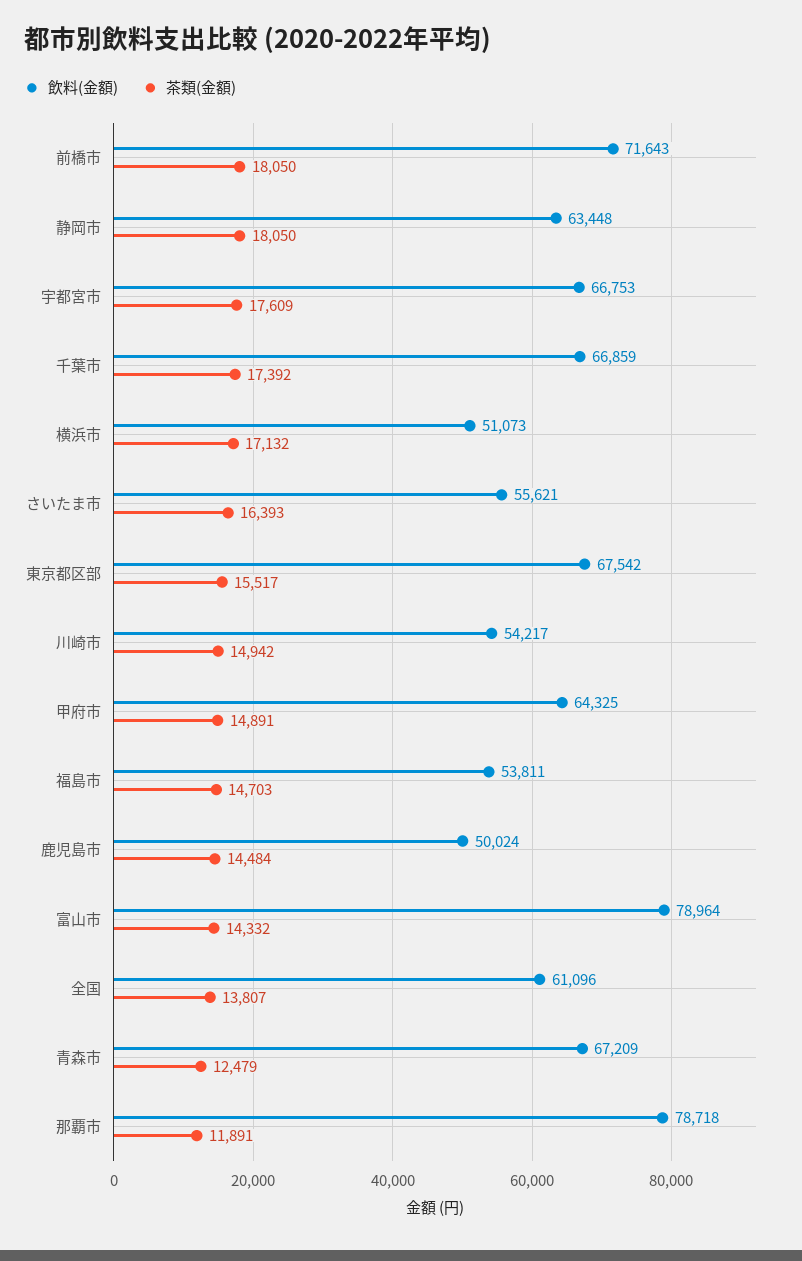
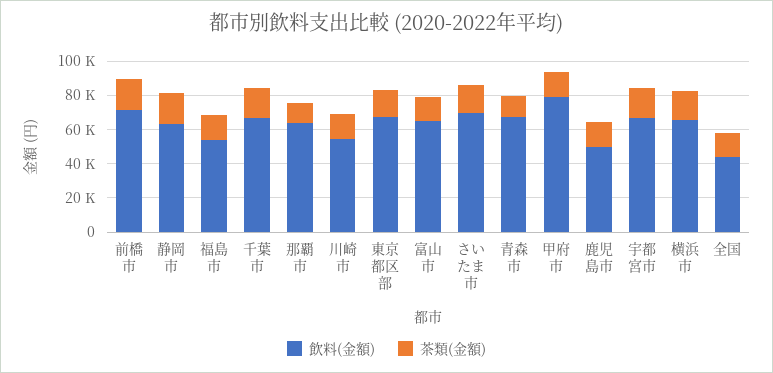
  {
    "飲料(金額)": {
      "前橋市": 71643,
      "静岡市": 63448,
      "宇都宮市": 66753,
      "千葉市": 66859,
-     "横浜市": 51073,
+     "横浜市": 65000,
-     "さいたま市": 55621,
+     "さいたま市": 70000,
      "東京都区部": 67542,
      "川崎市": 54217,
-     "甲府市": 64325,
+     "甲府市": 80000,
      "福島市": 53811,
      "鹿児島市": 50024,
-     "富山市": 78964,
+     "富山市": 65000,
-     "全国": 61096,
+     "全国": 45000,
      "青森市": 67209,
-     "那覇市": 78718
+     "那覇市": 65000
    },
    "茶類(金額)": {
      "前橋市": 18050,
      "静岡市": 18050,
      "宇都宮市": 17609,
      "千葉市": 17392,
      "横浜市": 17132,
      "さいたま市": 16393,
      "東京都区部": 15517,
      "川崎市": 14942,
      "甲府市": 14891,
      "福島市": 14703,
      "鹿児島市": 14484,
      "富山市": 14332,
      "全国": 13807,
      "青森市": 12479,
      "那覇市": 11891
    }
  }

